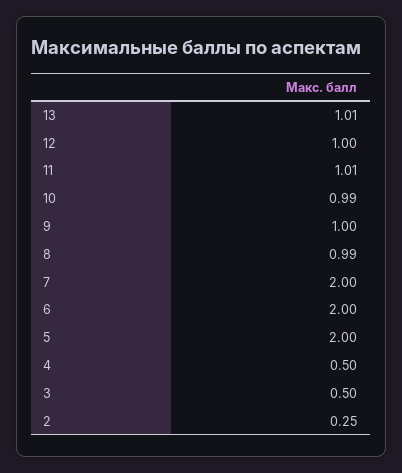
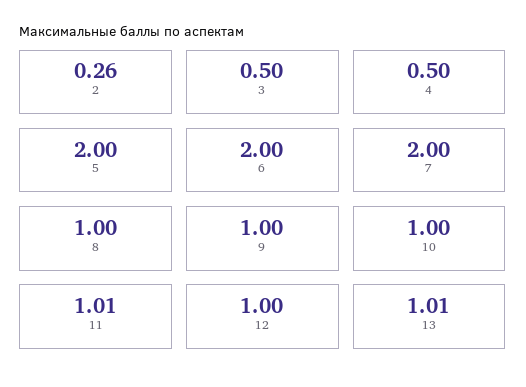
  {
    "13": 1.01,
    "12": 1,
    "11": 1.01,
-   "10": 0.99,
+   "10": 1,
    "9": 1,
-   "8": 0.99,
+   "8": 1,
    "7": 2,
    "6": 2,
    "5": 2,
    "4": 0.5,
    "3": 0.5,
-   "2": 0.25
+   "2": 0.26
  }

